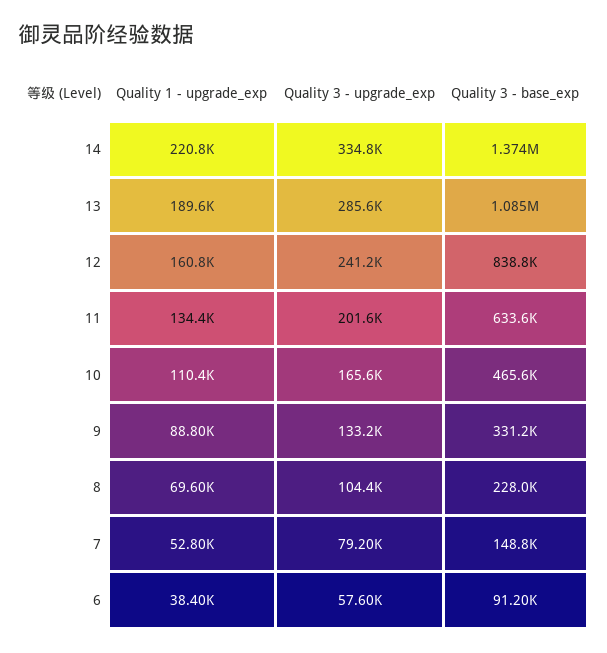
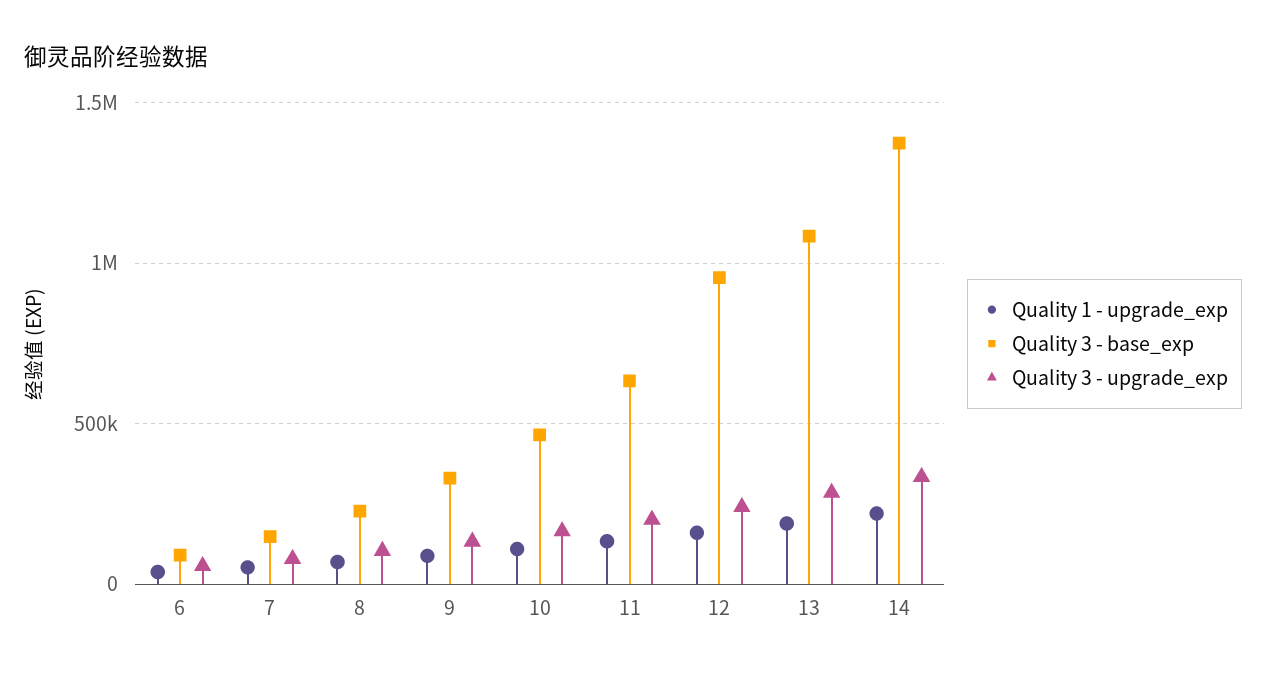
  {
    "Quality 1 - upgrade_exp": {
      "14": 220800,
      "13": 189600,
      "12": 160800,
      "11": 134400,
      "10": 110400,
      "9": 88800,
      "8": 69600,
      "7": 52800,
      "6": 38400
    },
    "Quality 3 - upgrade_exp": {
      "14": 334800,
      "13": 285600,
      "12": 241200,
      "11": 201600,
      "10": 165600,
      "9": 133200,
      "8": 104400,
      "7": 79200,
      "6": 57600
    },
    "Quality 3 - base_exp": {
      "14": 1374000,
      "13": 1085000,
-     "12": 838800,
+     "12": 950000,
      "11": 633600,
      "10": 465600,
      "9": 331200,
      "8": 228000,
      "7": 148800,
      "6": 91200
    }
  }

